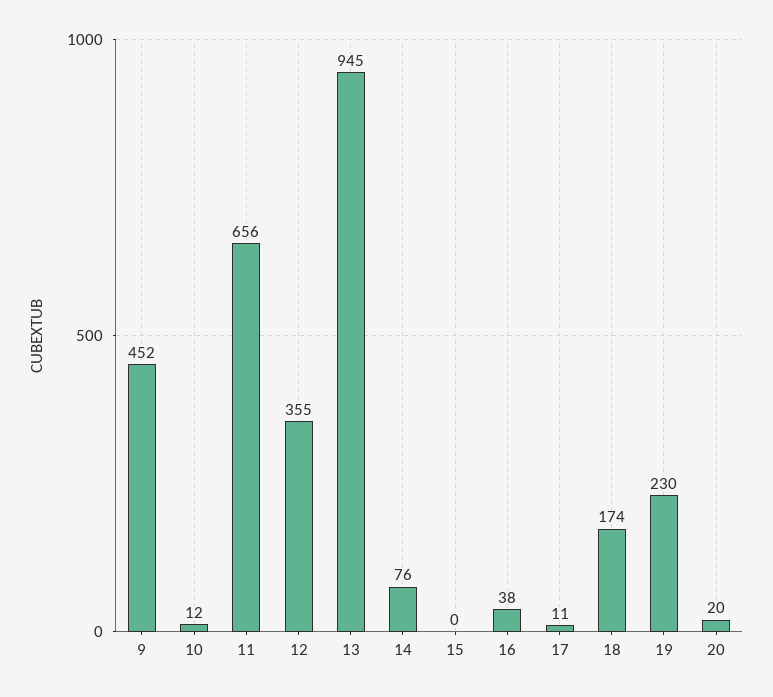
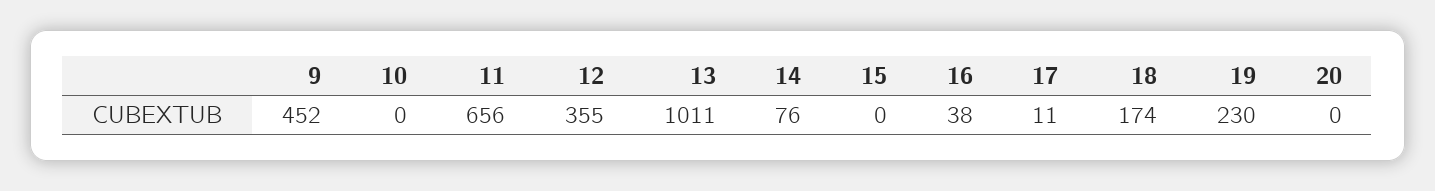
  {
    "9": 452,
-   "10": 12,
+   "10": 0,
    "11": 656,
    "12": 355,
-   "13": 945,
+   "13": 1011,
    "14": 76,
    "15": 0,
    "16": 38,
    "17": 11,
    "18": 174,
    "19": 230,
-   "20": 20
+   "20": 0
  }

